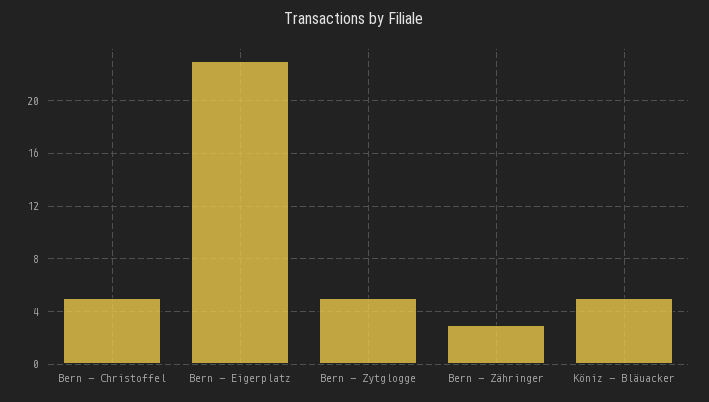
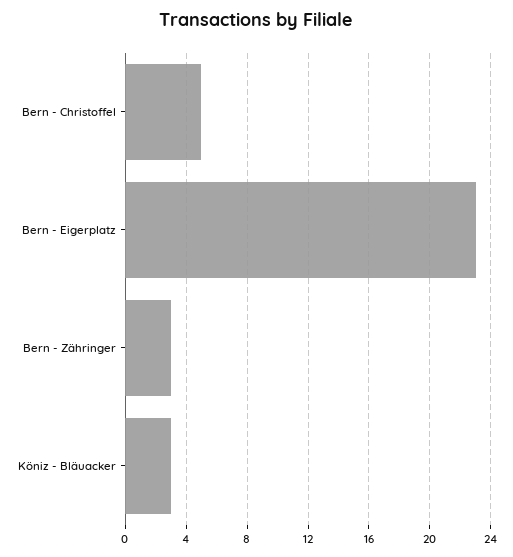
  {
    "Bern - Christoffel": 5,
    "Bern - Eigerplatz": 23,
-   "Bern - Zytglogge": 5,
    "Bern - Zähringer": 3,
-   "Köniz - Bläuacker": 5
+   "Köniz - Bläuacker": 3
  }

